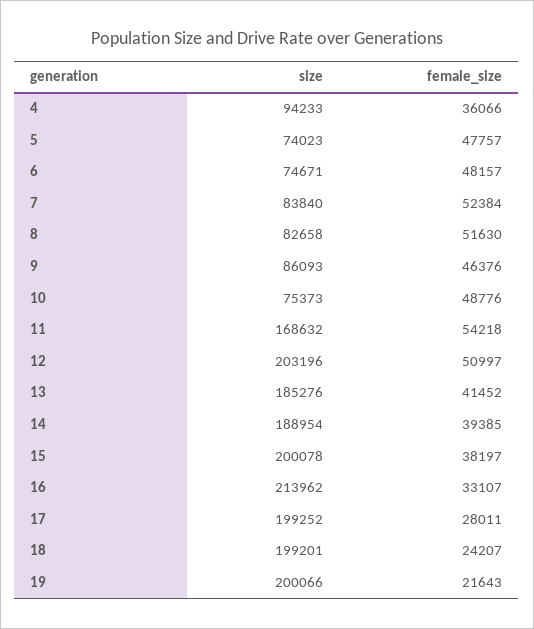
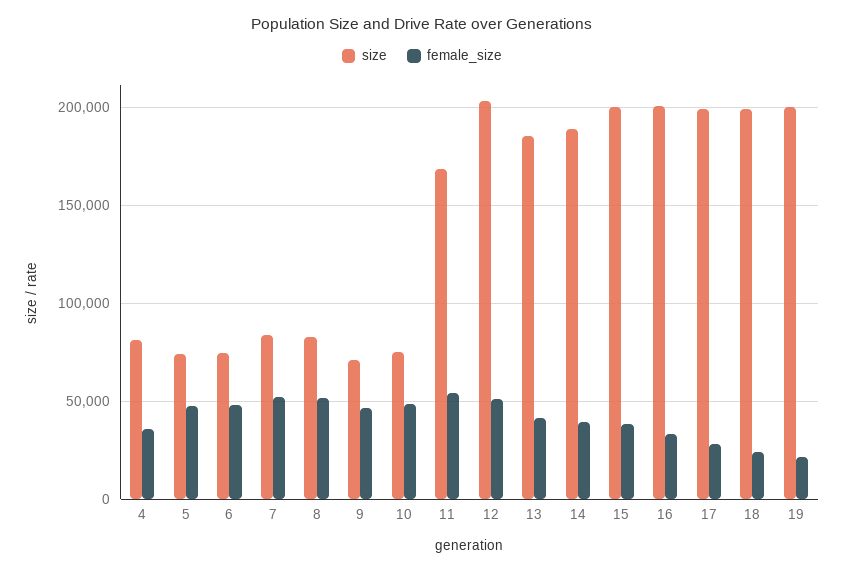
  {
    "size": {
-     "4": 94233,
+     "4": 80000,
      "5": 74023,
      "6": 74671,
      "7": 83840,
      "8": 82658,
-     "9": 86093,
+     "9": 70000,
      "10": 75373,
      "11": 168632,
      "12": 203196,
      "13": 185276,
      "14": 188954,
      "15": 200078,
-     "16": 213962,
+     "16": 200000,
      "17": 199252,
      "18": 199201,
      "19": 200066
    },
    "female_size": {
      "4": 36066,
      "5": 47757,
      "6": 48157,
      "7": 52384,
      "8": 51630,
      "9": 46376,
      "10": 48776,
      "11": 54218,
      "12": 50997,
      "13": 41452,
      "14": 39385,
      "15": 38197,
      "16": 33107,
      "17": 28011,
      "18": 24207,
      "19": 21643
    }
  }

